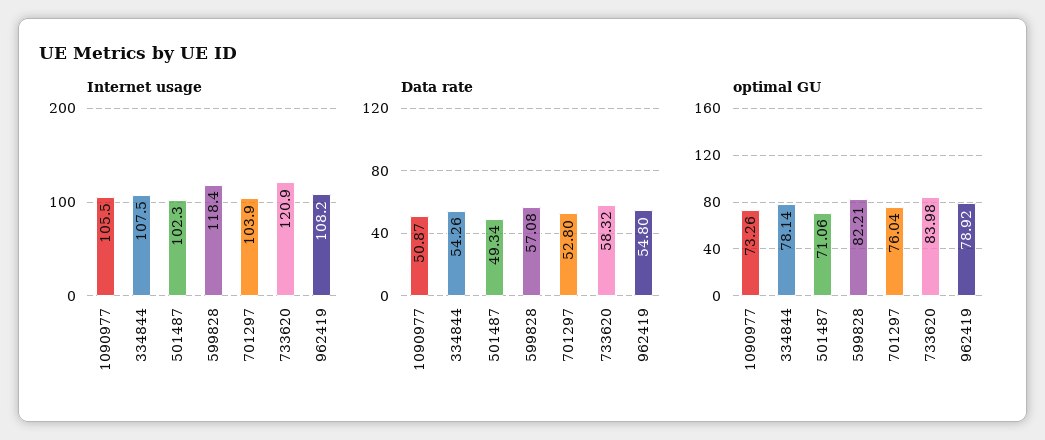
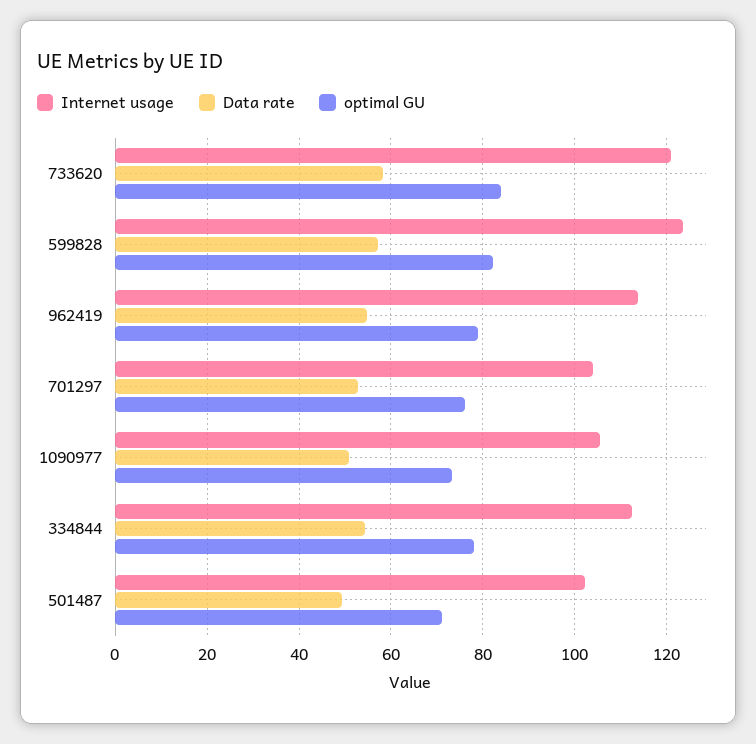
  {
    "Internet usage": {
      "1090977": 105.5,
-     "334844": 107.5,
+     "334844": 112,
      "501487": 102.3,
-     "599828": 118.4,
+     "599828": 124,
      "701297": 103.9,
      "733620": 120.9,
-     "962419": 108.2
+     "962419": 114
    },
    "Data rate": {
      "1090977": 50.87,
      "334844": 54.26,
      "501487": 49.34,
      "599828": 57.08,
      "701297": 52.8,
      "733620": 58.32,
      "962419": 54.8
    },
    "optimal GU": {
      "1090977": 73.26,
      "334844": 78.14,
      "501487": 71.06,
      "599828": 82.21,
      "701297": 76.04,
      "733620": 83.98,
      "962419": 78.92
    }
  }

